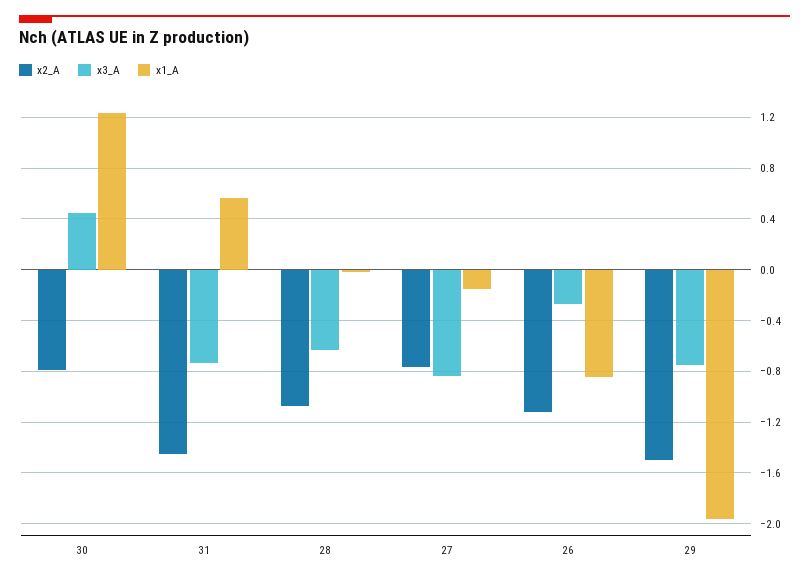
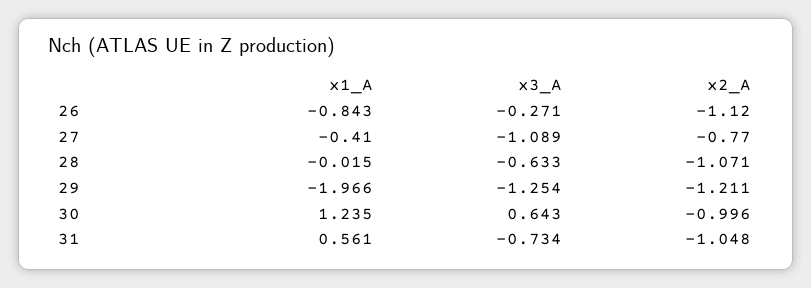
  {
    "x2_A": {
-     "30": -0.8,
+     "30": -0.996,
-     "31": -1.45,
+     "31": -1.048,
      "28": -1.071,
      "27": -0.77,
      "26": -1.12,
-     "29": -1.5
+     "29": -1.211
    },
    "x3_A": {
-     "30": 0.45,
+     "30": 0.643,
      "31": -0.734,
      "28": -0.633,
-     "27": -0.85,
+     "27": -1.089,
      "26": -0.271,
-     "29": -0.75
+     "29": -1.254
    },
    "x1_A": {
      "30": 1.235,
      "31": 0.561,
      "28": -0.015,
-     "27": -0.15,
+     "27": -0.41,
      "26": -0.843,
      "29": -1.966
    }
  }

